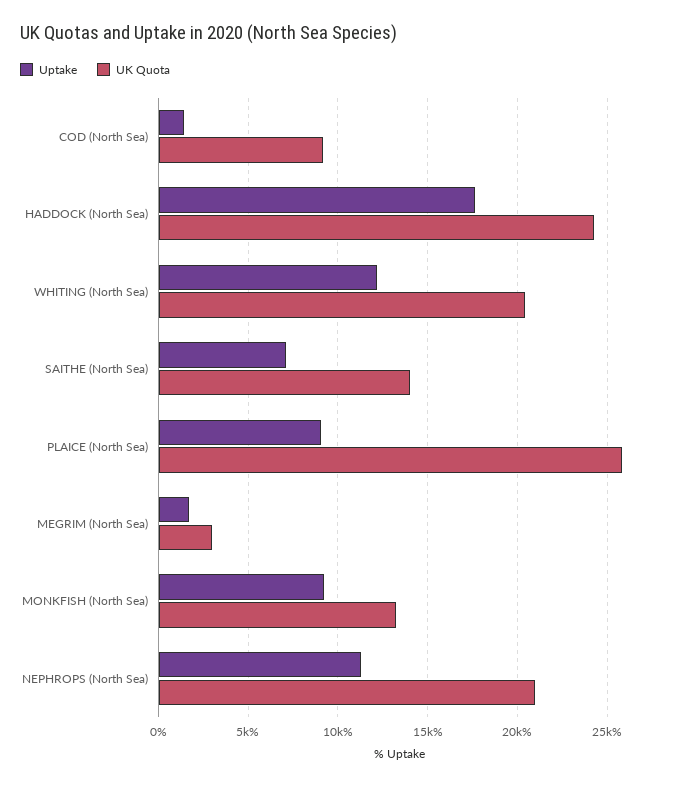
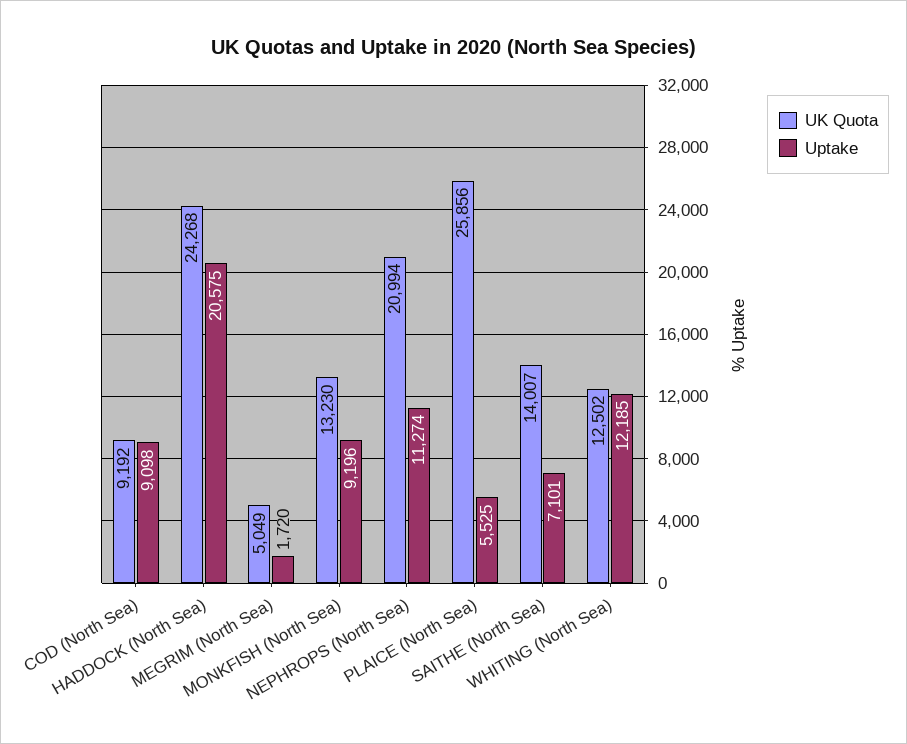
  {
    "Uptake": {
-     "COD (North Sea)": 1500,
+     "COD (North Sea)": 9098,
-     "HADDOCK (North Sea)": 17500,
+     "HADDOCK (North Sea)": 20575,
      "WHITING (North Sea)": 12185,
      "SAITHE (North Sea)": 7101,
-     "PLAICE (North Sea)": 9000,
+     "PLAICE (North Sea)": 5525,
      "MEGRIM (North Sea)": 1720,
      "MONKFISH (North Sea)": 9196,
      "NEPHROPS (North Sea)": 11274
    },
    "UK Quota": {
      "COD (North Sea)": 9192,
      "HADDOCK (North Sea)": 24268,
-     "WHITING (North Sea)": 20500,
+     "WHITING (North Sea)": 12502,
      "SAITHE (North Sea)": 14007,
      "PLAICE (North Sea)": 25856,
-     "MEGRIM (North Sea)": 3000,
+     "MEGRIM (North Sea)": 5049,
      "MONKFISH (North Sea)": 13230,
      "NEPHROPS (North Sea)": 20994
    }
  }

